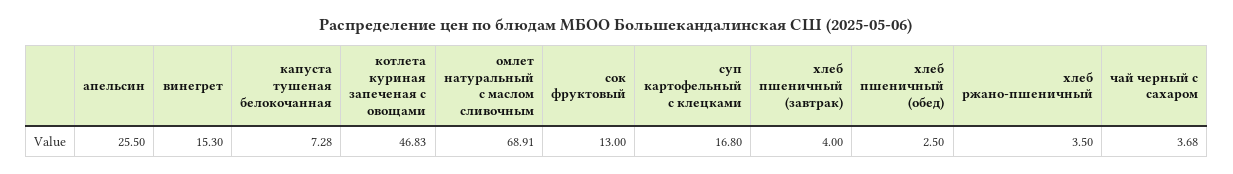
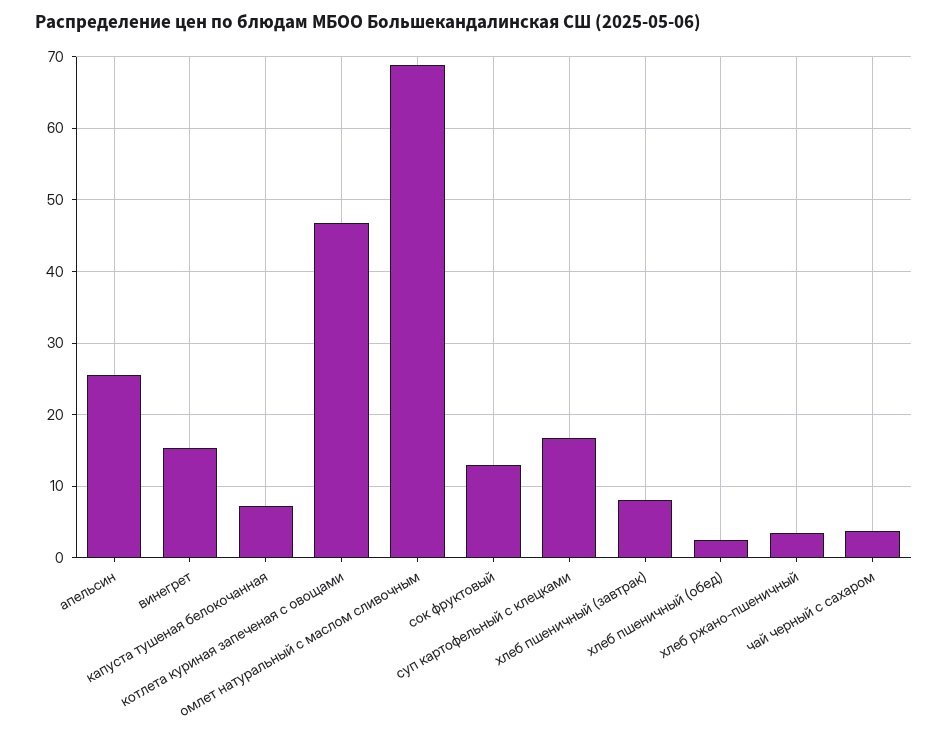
  {
    "апельсин": 25.5,
    "винегрет": 15.3,
    "капуста тушеная белокочанная": 7.28,
    "котлета куриная запеченая с овощами": 46.83,
    "омлет натуральный с маслом сливочным": 68.91,
    "сок фруктовый": 13,
    "суп картофельный с клецками": 16.8,
-   "хлеб пшеничный (завтрак)": 4,
+   "хлеб пшеничный (завтрак)": 8,
    "хлеб пшеничный (обед)": 2.5,
    "хлеб ржано-пшеничный": 3.5,
    "чай черный с сахаром": 3.68
  }

